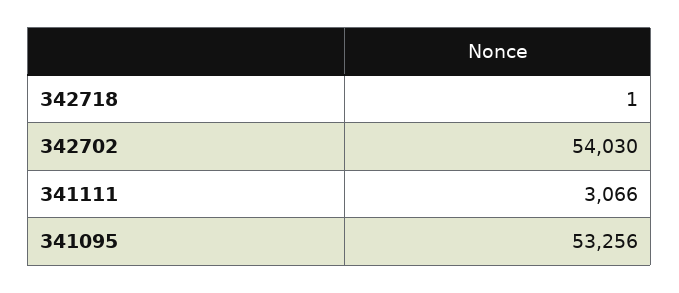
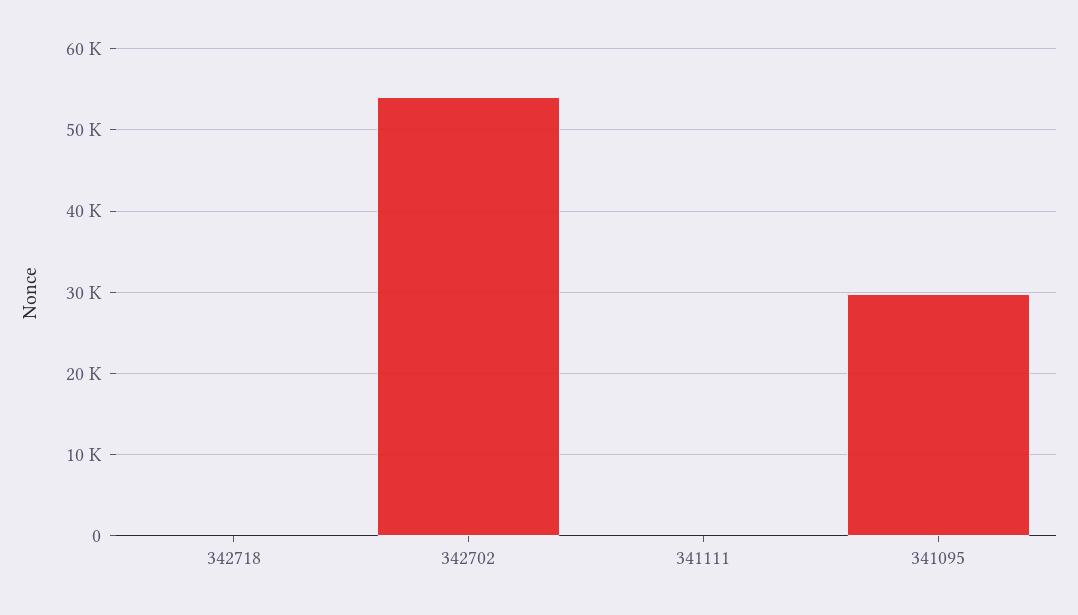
  {
    "342718": 1,
    "342702": 54030,
-   "341111": 3066,
+   "341111": 0,
-   "341095": 53256
+   "341095": 30000
  }

